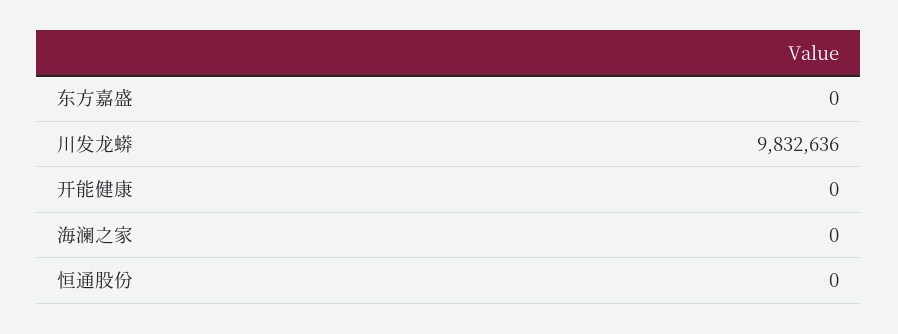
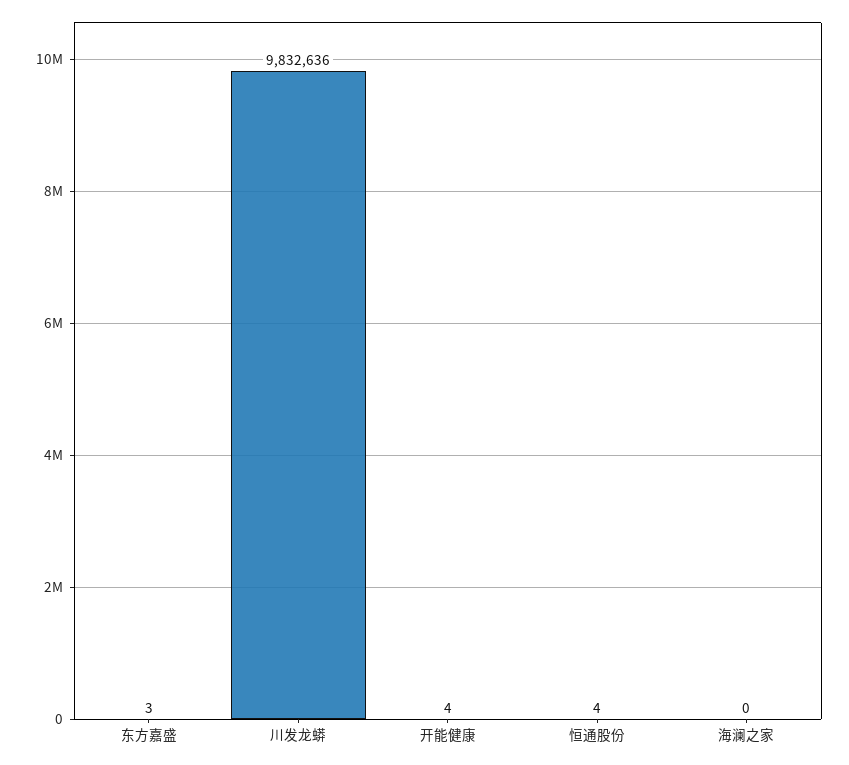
  {
-   "东方嘉盛": 0,
+   "东方嘉盛": 3,
    "川发龙蟒": 9832636,
-   "开能健康": 0,
+   "开能健康": 4,
    "海澜之家": 0,
-   "恒通股份": 0
+   "恒通股份": 4
  }

